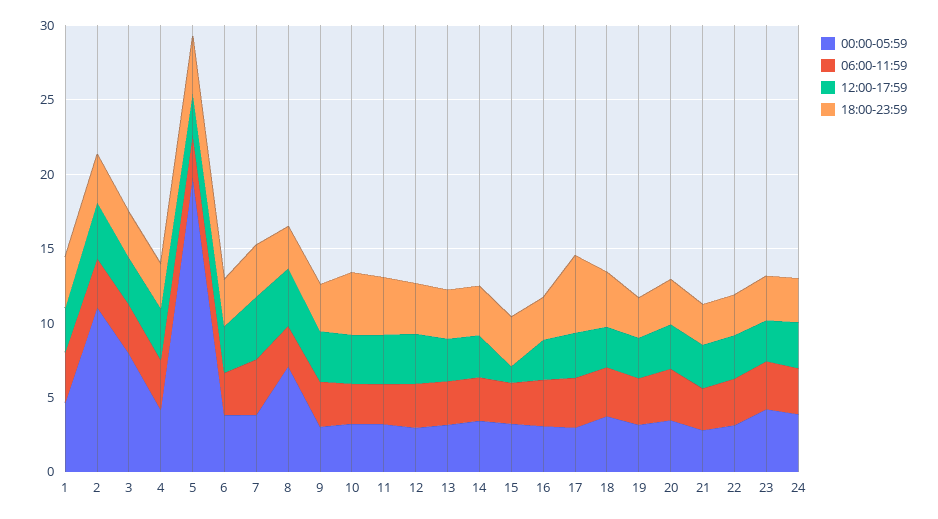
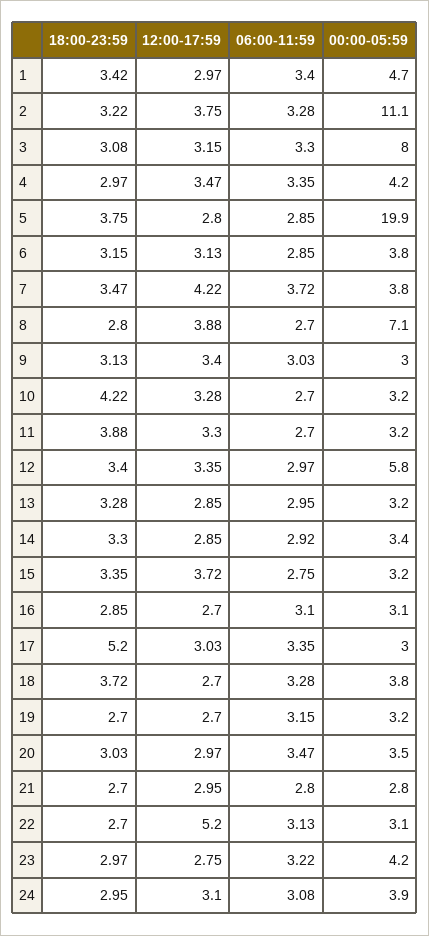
  {
    "00:00-05:59": {
      "1": 4.7,
      "2": 11.1,
      "3": 8,
      "4": 4.2,
      "5": 19.9,
      "6": 3.8,
      "7": 3.8,
      "8": 7.1,
      "9": 3,
      "10": 3.2,
      "11": 3.2,
-     "12": 3,
+     "12": 5.8,
      "13": 3.2,
      "14": 3.4,
      "15": 3.2,
      "16": 3.1,
      "17": 3,
      "18": 3.8,
      "19": 3.2,
      "20": 3.5,
      "21": 2.8,
      "22": 3.1,
      "23": 4.2,
      "24": 3.9
    },
    "06:00-11:59": {
      "1": 3.4,
      "2": 3.28,
      "3": 3.3,
      "4": 3.35,
      "5": 2.85,
      "6": 2.85,
      "7": 3.72,
      "8": 2.7,
      "9": 3.03,
      "10": 2.7,
      "11": 2.7,
      "12": 2.97,
      "13": 2.95,
      "14": 2.92,
      "15": 2.75,
      "16": 3.1,
      "17": 3.35,
      "18": 3.28,
      "19": 3.15,
      "20": 3.47,
      "21": 2.8,
      "22": 3.13,
      "23": 3.22,
      "24": 3.08
    },
    "12:00-17:59": {
      "1": 2.97,
      "2": 3.75,
      "3": 3.15,
      "4": 3.47,
      "5": 2.8,
      "6": 3.13,
      "7": 4.22,
      "8": 3.88,
      "9": 3.4,
      "10": 3.28,
      "11": 3.3,
      "12": 3.35,
      "13": 2.85,
      "14": 2.85,
-     "15": 1,
+     "15": 3.72,
      "16": 2.7,
      "17": 3.03,
      "18": 2.7,
      "19": 2.7,
      "20": 2.97,
      "21": 2.95,
-     "22": 3,
+     "22": 5.2,
      "23": 2.75,
      "24": 3.1
    },
    "18:00-23:59": {
      "1": 3.42,
      "2": 3.22,
      "3": 3.08,
      "4": 2.97,
      "5": 3.75,
      "6": 3.15,
      "7": 3.47,
      "8": 2.8,
      "9": 3.13,
      "10": 4.22,
      "11": 3.88,
      "12": 3.4,
      "13": 3.28,
      "14": 3.3,
      "15": 3.35,
      "16": 2.85,
      "17": 5.2,
      "18": 3.72,
      "19": 2.7,
      "20": 3.03,
      "21": 2.7,
      "22": 2.7,
      "23": 2.97,
      "24": 2.95
    }
  }

